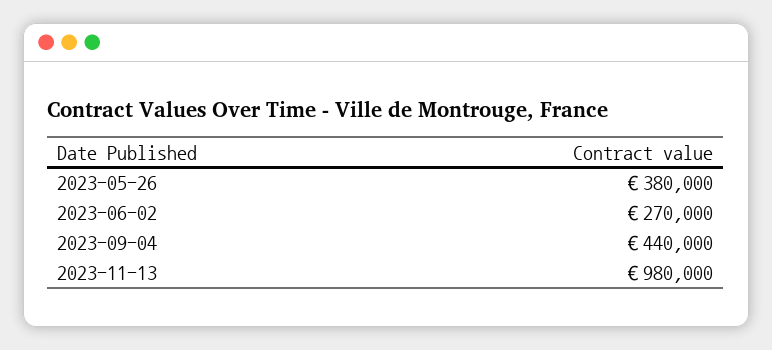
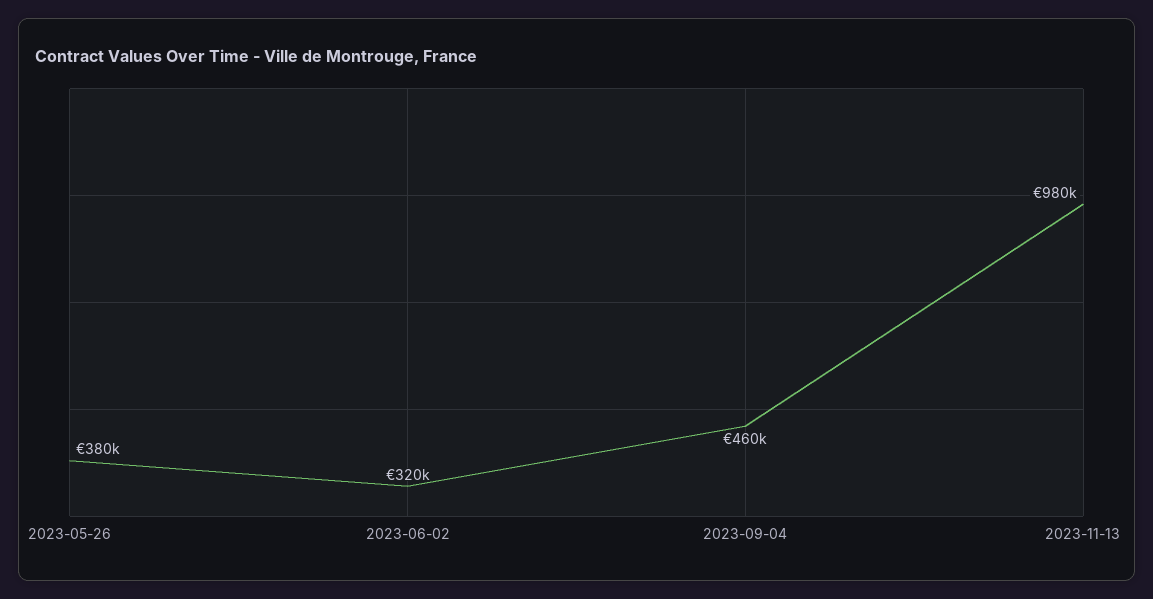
  {
    "2023-05-26": 380000,
-   "2023-06-02": 270000,
+   "2023-06-02": 320000,
-   "2023-09-04": 440000,
+   "2023-09-04": 460000,
    "2023-11-13": 980000
  }

